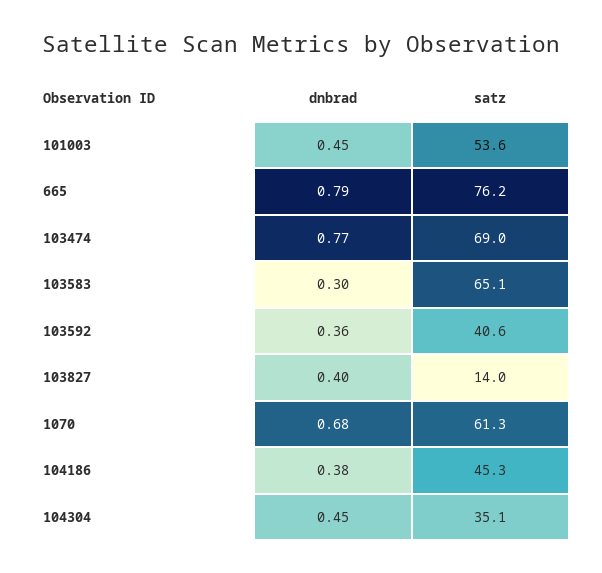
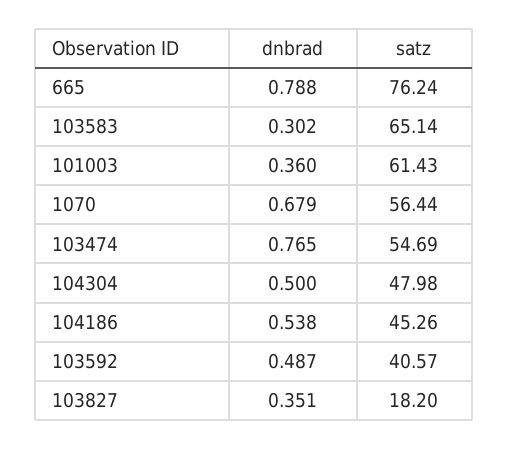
  {
    "dnbrad": {
-     "101003": 0.45,
+     "101003": 0.36,
      "665": 0.788,
      "103474": 0.765,
      "103583": 0.302,
-     "103592": 0.36,
+     "103592": 0.487,
-     "103827": 0.4,
+     "103827": 0.351,
      "1070": 0.679,
-     "104186": 0.38,
+     "104186": 0.538,
-     "104304": 0.45
+     "104304": 0.5
    },
    "satz": {
-     "101003": 53.6,
+     "101003": 61.43,
      "665": 76.24,
-     "103474": 69,
+     "103474": 54.69,
      "103583": 65.14,
      "103592": 40.57,
-     "103827": 14,
+     "103827": 18.2,
-     "1070": 61.3,
+     "1070": 56.44,
      "104186": 45.26,
-     "104304": 35.1
+     "104304": 47.98
    }
  }

